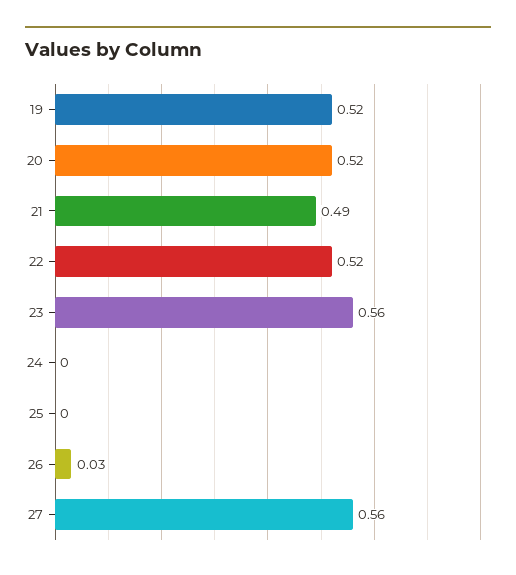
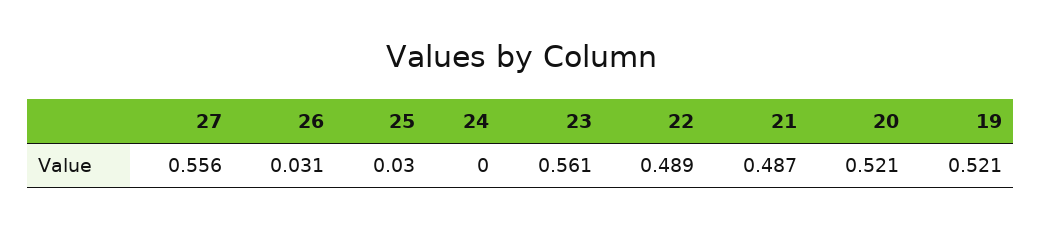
  {
    "19": 0.521,
    "20": 0.521,
    "21": 0.487,
-   "22": 0.52,
+   "22": 0.489,
    "23": 0.561,
    "24": 0,
-   "25": 0,
+   "25": 0.03,
    "26": 0.031,
    "27": 0.556
  }

